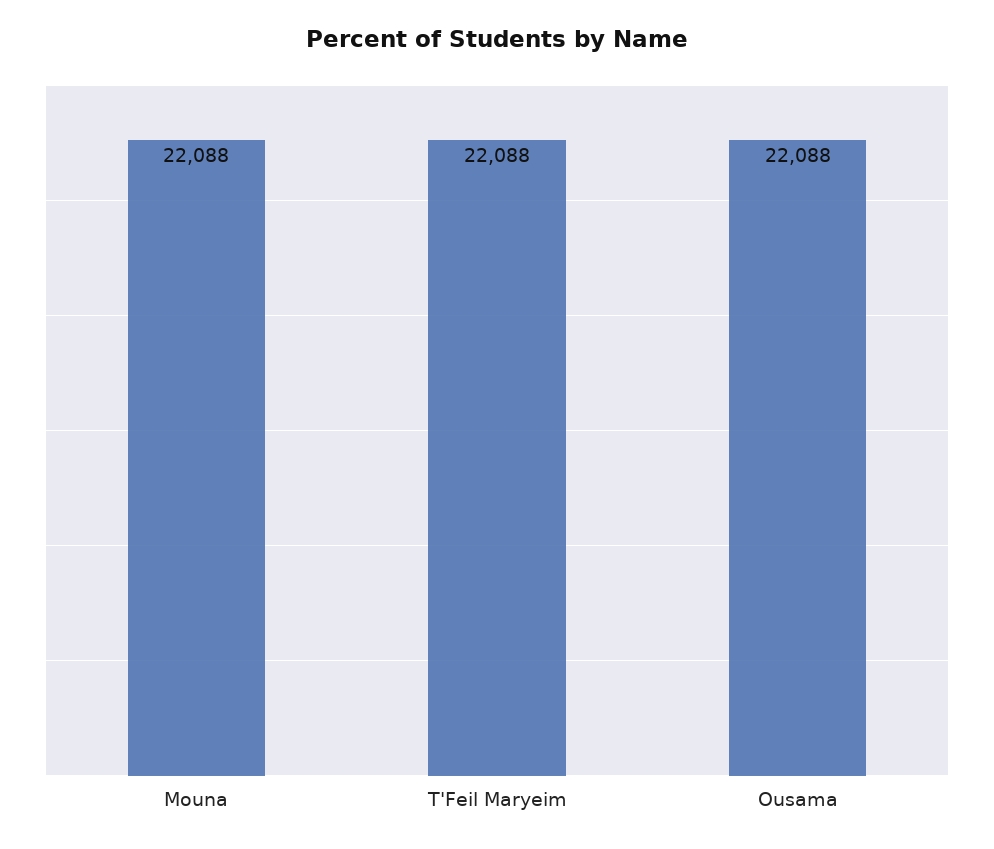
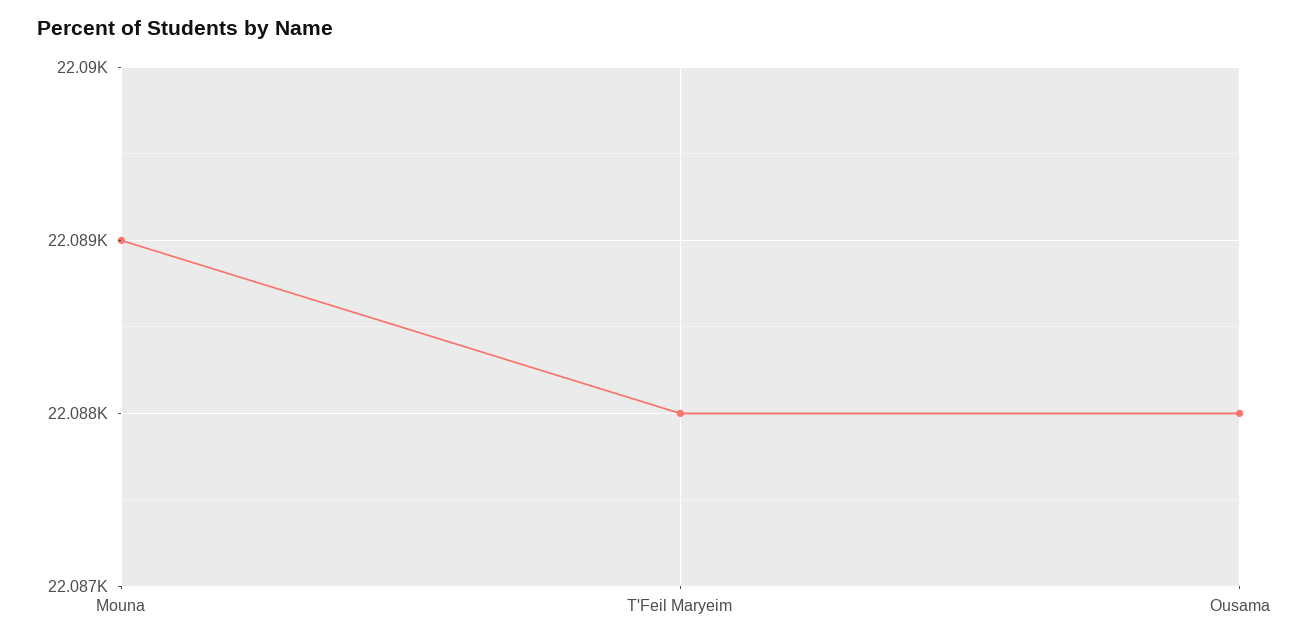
  {
-   "Mouna": 22088,
+   "Mouna": 22089,
    "T'Feil Maryeim": 22088,
    "Ousama": 22088
  }

